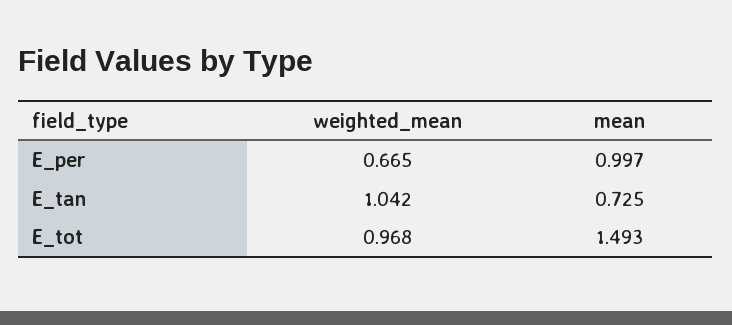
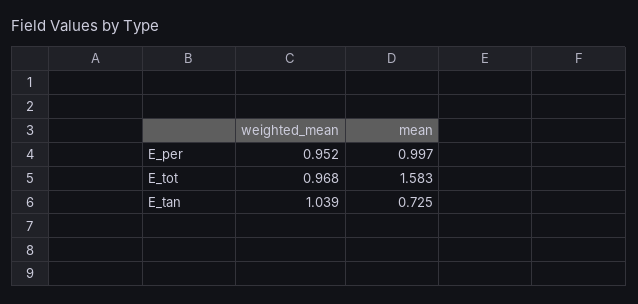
  {
    "weighted_mean": {
-     "E_per": 0.665,
+     "E_per": 0.952,
-     "E_tan": 1.042,
+     "E_tan": 1.039,
      "E_tot": 0.968
    },
    "mean": {
      "E_per": 0.997,
      "E_tan": 0.725,
-     "E_tot": 1.493
+     "E_tot": 1.583
    }
  }

